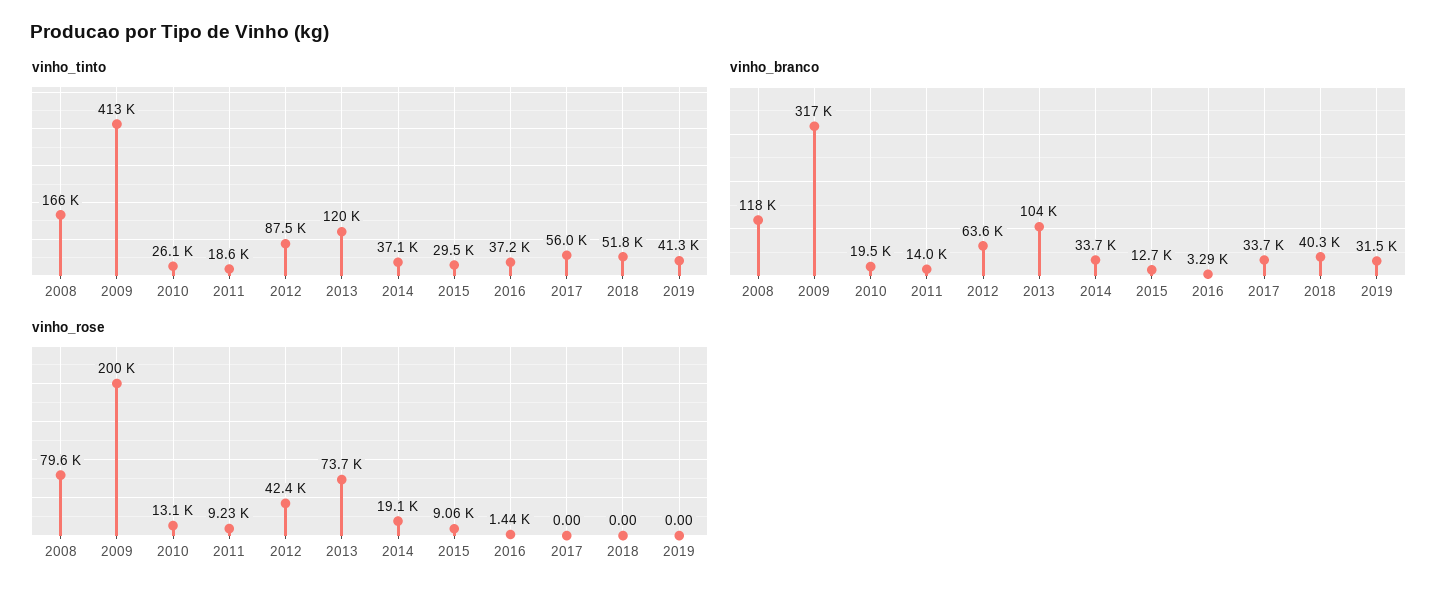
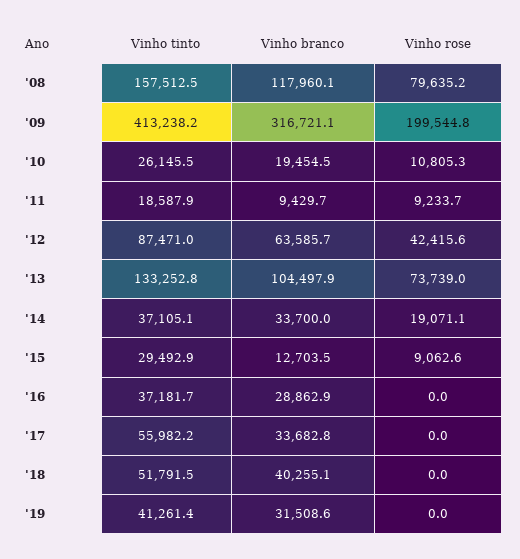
  {
    "vinho_tinto": {
-     "2008": 166000,
+     "2008": 157512.5,
      "2009": 413238.2,
      "2010": 26145.5,
      "2011": 18587.9,
      "2012": 87471,
-     "2013": 120000,
+     "2013": 133252.8,
      "2014": 37105.1,
      "2015": 29492.9,
      "2016": 37181.7,
      "2017": 55982.2,
      "2018": 51791.5,
      "2019": 41261.4
    },
    "vinho_branco": {
      "2008": 117960.1,
      "2009": 316721.1,
      "2010": 19454.5,
-     "2011": 14000,
+     "2011": 9429.7,
      "2012": 63585.7,
      "2013": 104497.9,
      "2014": 33700,
      "2015": 12703.5,
-     "2016": 3290,
+     "2016": 28862.9,
      "2017": 33682.8,
      "2018": 40255.1,
      "2019": 31508.6
    },
    "vinho_rose": {
      "2008": 79635.2,
      "2009": 199544.8,
-     "2010": 13100,
+     "2010": 10805.3,
      "2011": 9233.7,
      "2012": 42415.6,
      "2013": 73739,
      "2014": 19071.1,
      "2015": 9062.6,
-     "2016": 1440,
+     "2016": 0,
      "2017": 0,
      "2018": 0,
      "2019": 0
    }
  }

